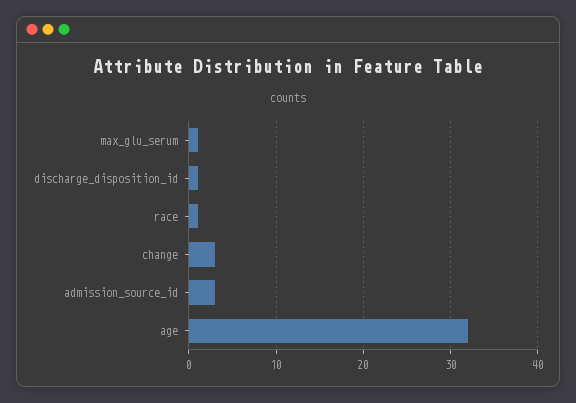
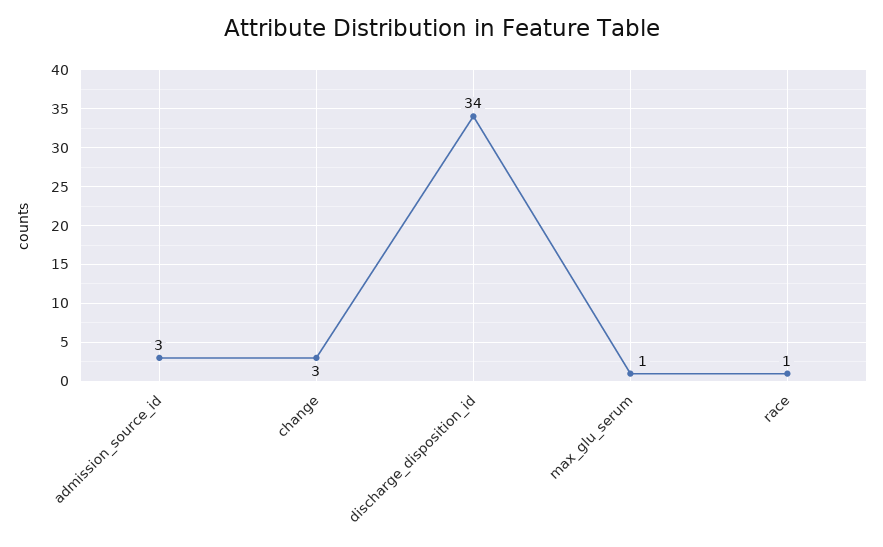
  {
    "max_glu_serum": 1,
-   "discharge_disposition_id": 1,
+   "discharge_disposition_id": 34,
    "race": 1,
    "change": 3,
-   "admission_source_id": 3,
+   "admission_source_id": 3
-   "age": 32
  }

